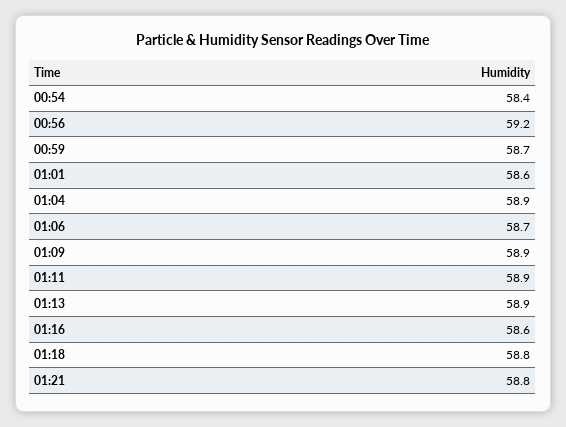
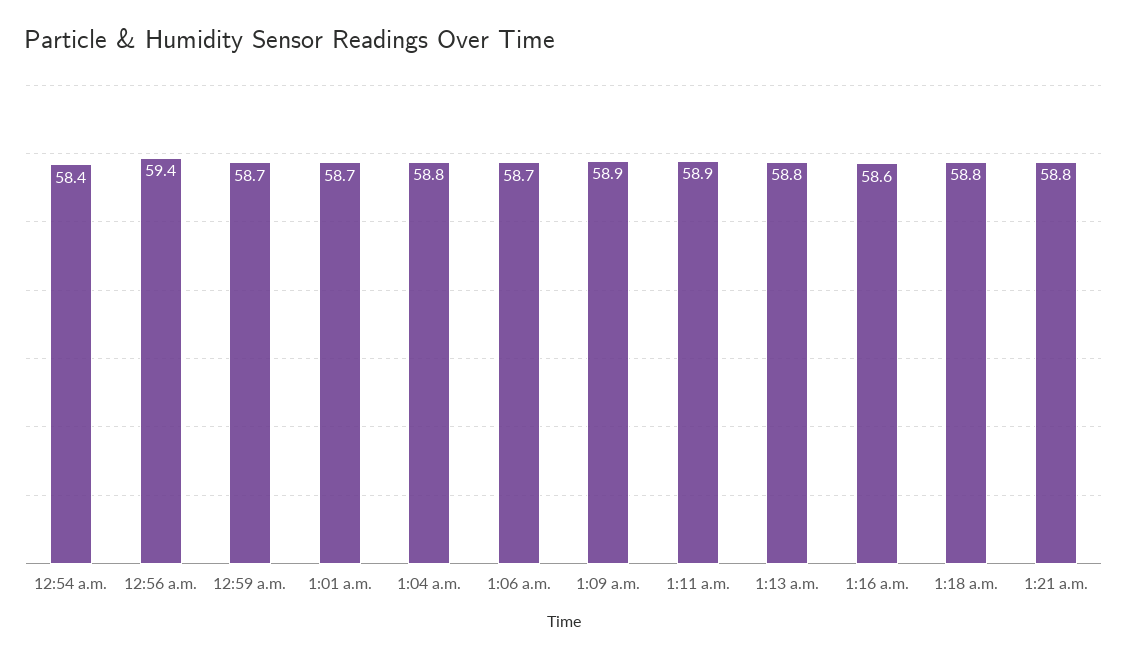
  {
    "00:54": 58.4,
-   "00:56": 59.2,
+   "00:56": 59.4,
    "00:59": 58.7,
-   "01:01": 58.6,
+   "01:01": 58.7,
-   "01:04": 58.9,
+   "01:04": 58.8,
    "01:06": 58.7,
    "01:09": 58.9,
    "01:11": 58.9,
-   "01:13": 58.9,
+   "01:13": 58.8,
    "01:16": 58.6,
    "01:18": 58.8,
    "01:21": 58.8
  }

